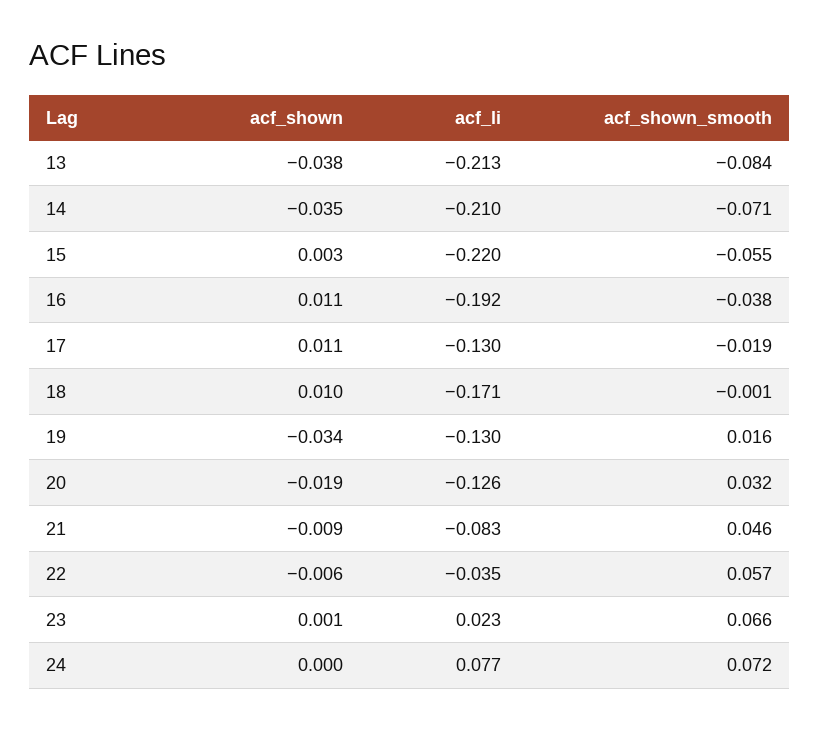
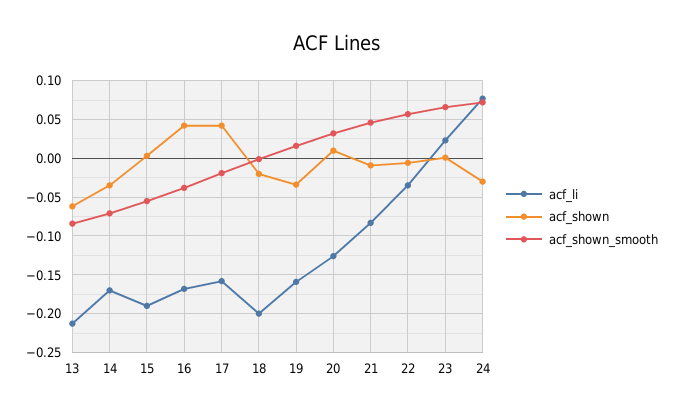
  {
    "acf_shown": {
-     "13": -0.038,
+     "13": -0.06,
      "14": -0.035,
      "15": 0.003,
-     "16": 0.011,
+     "16": 0.04,
-     "17": 0.011,
+     "17": 0.04,
-     "18": 0.01,
+     "18": -0.02,
      "19": -0.034,
-     "20": -0.019,
+     "20": 0.01,
      "21": -0.009,
      "22": -0.006,
      "23": 0.001,
-     "24": 0
+     "24": -0.03
    },
    "acf_li": {
      "13": -0.213,
-     "14": -0.21,
+     "14": -0.17,
-     "15": -0.22,
+     "15": -0.19,
-     "16": -0.192,
+     "16": -0.17,
-     "17": -0.13,
+     "17": -0.16,
-     "18": -0.171,
+     "18": -0.2,
-     "19": -0.13,
+     "19": -0.16,
      "20": -0.126,
      "21": -0.083,
      "22": -0.035,
      "23": 0.023,
      "24": 0.077
    },
    "acf_shown_smooth": {
      "13": -0.084,
      "14": -0.071,
      "15": -0.055,
      "16": -0.038,
      "17": -0.019,
      "18": -0.001,
      "19": 0.016,
      "20": 0.032,
      "21": 0.046,
      "22": 0.057,
      "23": 0.066,
      "24": 0.072
    }
  }

